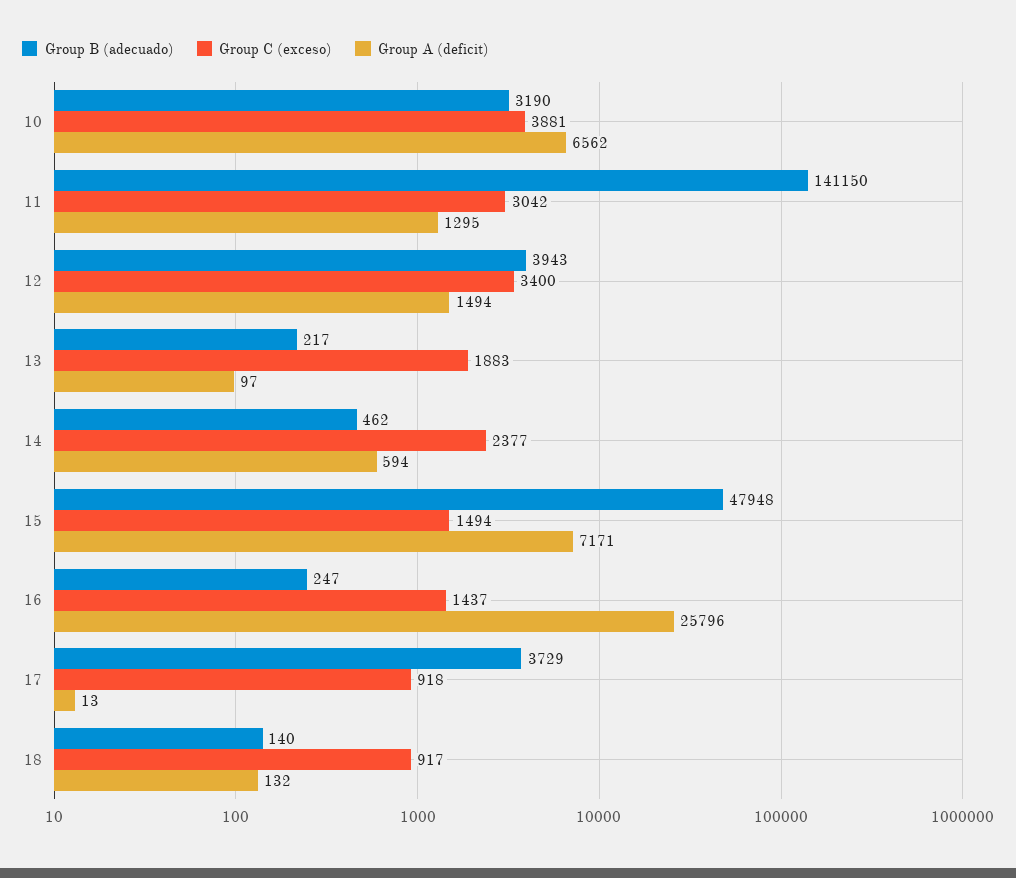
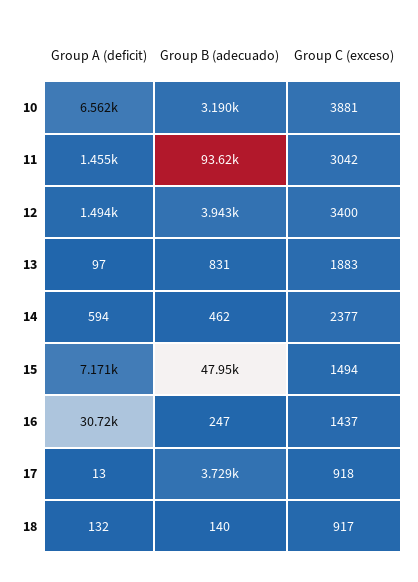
  {
    "Group B (adecuado)": {
      "10": 3190,
-     "11": 141150,
+     "11": 93620,
      "12": 3943,
-     "13": 217,
+     "13": 831,
      "14": 462,
      "15": 47948,
      "16": 247,
      "17": 3729,
      "18": 140
    },
    "Group C (exceso)": {
      "10": 3881,
      "11": 3042,
      "12": 3400,
      "13": 1883,
      "14": 2377,
      "15": 1494,
      "16": 1437,
      "17": 918,
      "18": 917
    },
    "Group A (deficit)": {
      "10": 6562,
-     "11": 1295,
+     "11": 1455,
      "12": 1494,
      "13": 97,
      "14": 594,
      "15": 7171,
-     "16": 25796,
+     "16": 30720,
      "17": 13,
      "18": 132
    }
  }

